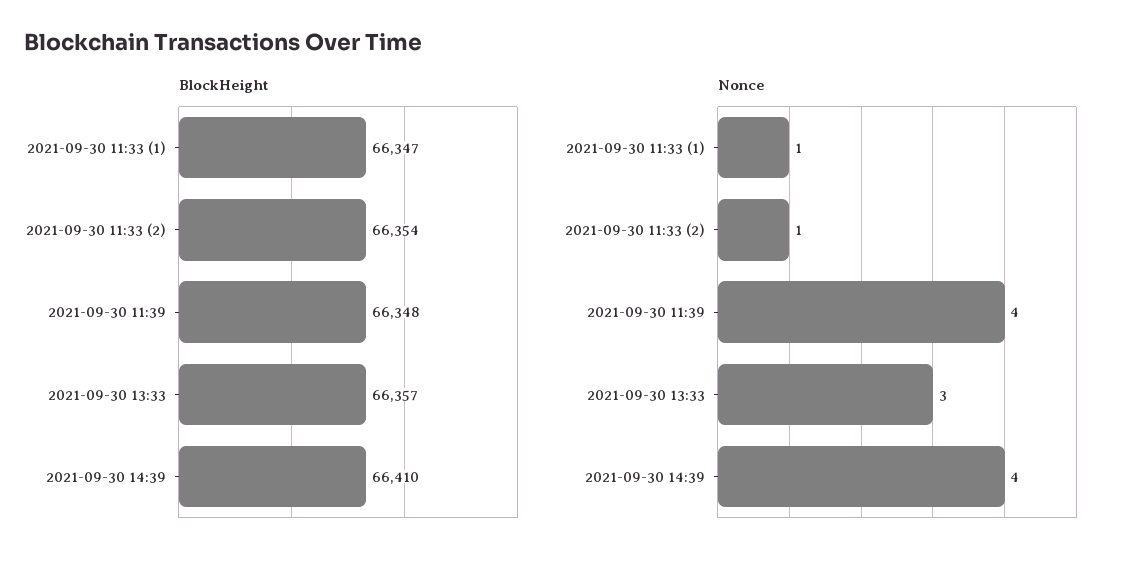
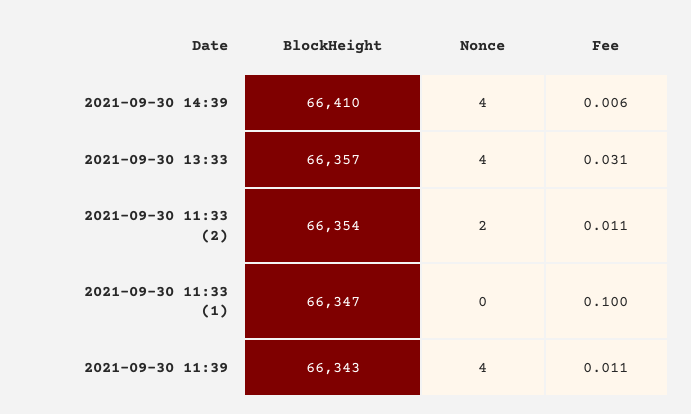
  {
    "BlockHeight": {
      "2021-09-30 11:33 (1)": 66347,
      "2021-09-30 11:33 (2)": 66354,
-     "2021-09-30 11:39": 66348,
+     "2021-09-30 11:39": 66343,
      "2021-09-30 13:33": 66357,
      "2021-09-30 14:39": 66410
    },
    "Nonce": {
-     "2021-09-30 11:33 (1)": 1,
+     "2021-09-30 11:33 (1)": 0,
-     "2021-09-30 11:33 (2)": 1,
+     "2021-09-30 11:33 (2)": 2,
      "2021-09-30 11:39": 4,
-     "2021-09-30 13:33": 3,
+     "2021-09-30 13:33": 4,
      "2021-09-30 14:39": 4
-   }
+   },
+   "Fee": {
+     "2021-09-30 14:39": 0.006,
+     "2021-09-30 13:33": 0.031,
+     "2021-09-30 11:33 (2)": 0.011,
+     "2021-09-30 11:33 (1)": 0.1,
+     "2021-09-30 11:39": 0.011
+   }
  }

